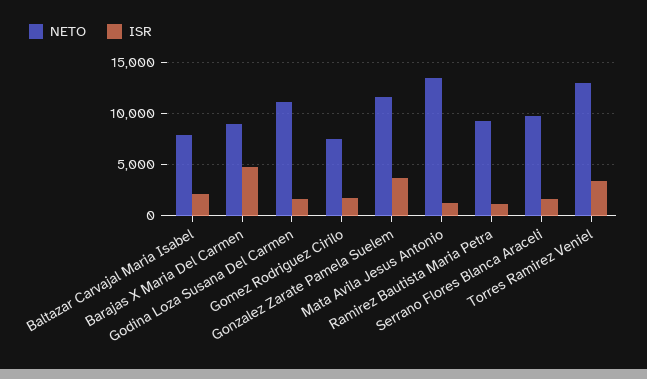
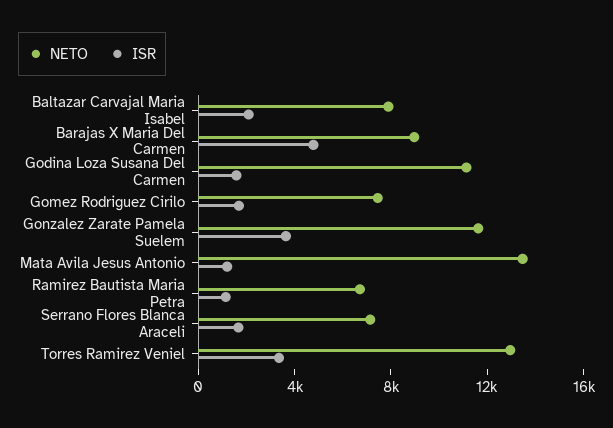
  {
    "NETO": {
      "Baltazar Carvajal Maria Isabel": 8000,
      "Barajas X Maria Del Carmen": 9000,
      "Godina Loza Susana Del Carmen": 11000,
      "Gomez Rodriguez Cirilo": 7000,
      "Gonzalez Zarate Pamela Suelem": 12000,
      "Mata Avila Jesus Antonio": 13000,
-     "Ramirez Bautista Maria Petra": 9000,
+     "Ramirez Bautista Maria Petra": 7000,
-     "Serrano Flores Blanca Araceli": 10000,
+     "Serrano Flores Blanca Araceli": 7000,
      "Torres Ramirez Veniel": 13000
    },
    "ISR": {
      "Baltazar Carvajal Maria Isabel": 2000,
      "Barajas X Maria Del Carmen": 5000,
      "Godina Loza Susana Del Carmen": 2000,
      "Gomez Rodriguez Cirilo": 2000,
      "Gonzalez Zarate Pamela Suelem": 4000,
      "Mata Avila Jesus Antonio": 1000,
      "Ramirez Bautista Maria Petra": 1000,
      "Serrano Flores Blanca Araceli": 2000,
      "Torres Ramirez Veniel": 3000
    }
  }

